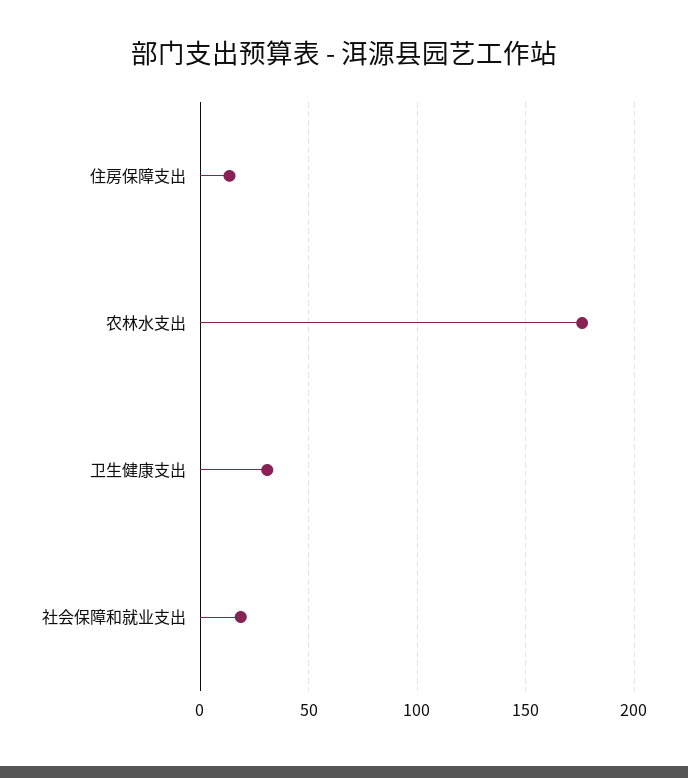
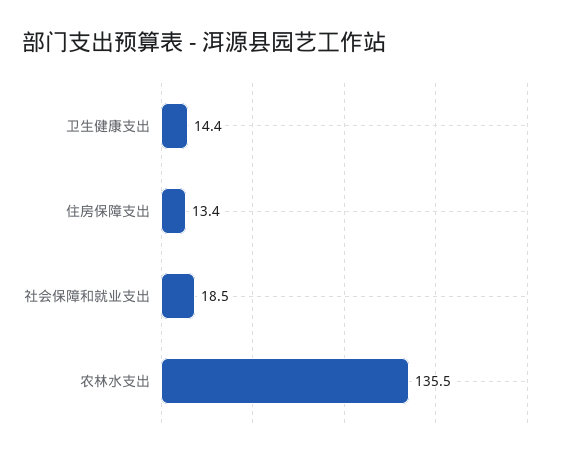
  {
    "住房保障支出": 13.4,
-   "农林水支出": 175,
+   "农林水支出": 135.5,
-   "卫生健康支出": 30,
+   "卫生健康支出": 14.4,
    "社会保障和就业支出": 18.5
  }

